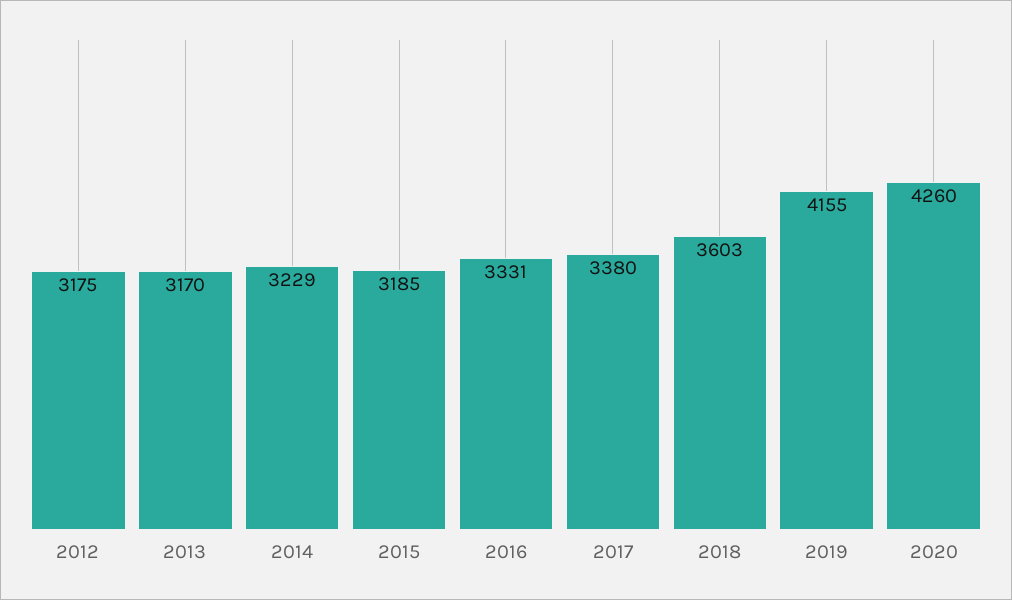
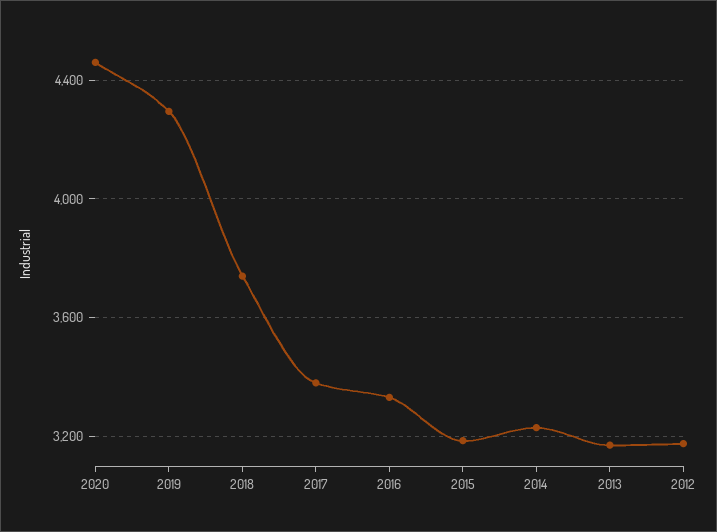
  {
    "2012": 3175,
    "2013": 3170,
    "2014": 3229,
    "2015": 3185,
    "2016": 3331,
    "2017": 3380,
-   "2018": 3603,
+   "2018": 3750,
-   "2019": 4155,
+   "2019": 4300,
-   "2020": 4260
+   "2020": 4450
  }

